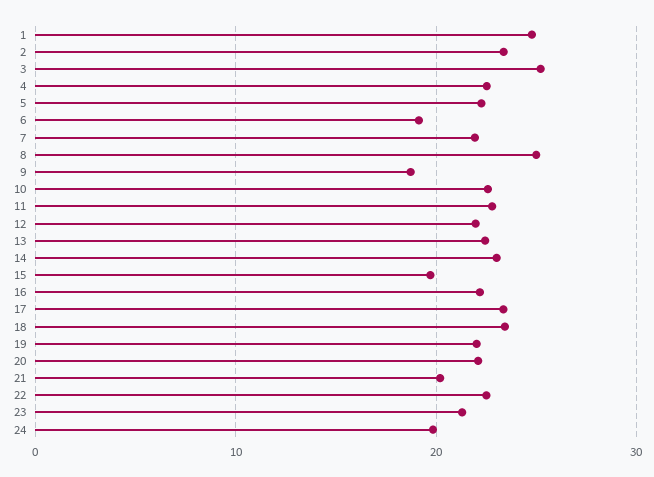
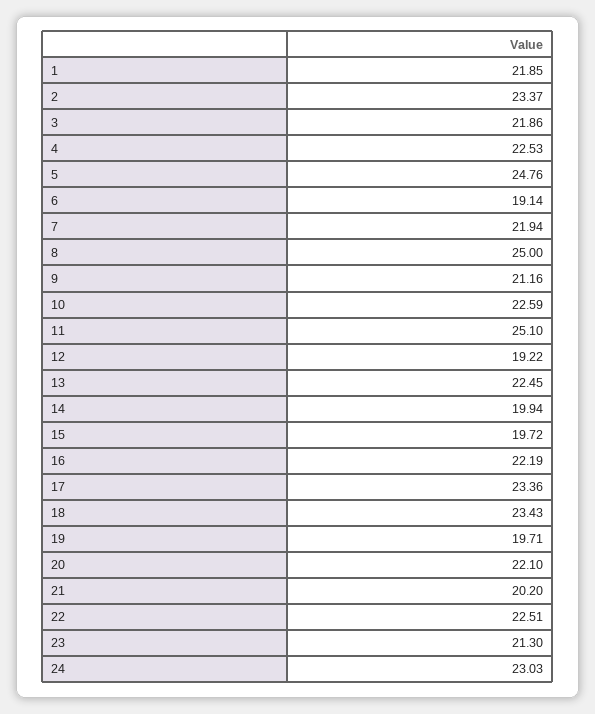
  {
-   "1": 25,
+   "1": 21.85,
    "2": 23.37,
-   "3": 25,
+   "3": 21.86,
    "4": 22.53,
-   "5": 22,
+   "5": 24.76,
    "6": 19.14,
    "7": 21.94,
    "8": 25,
-   "9": 19,
+   "9": 21.16,
    "10": 22.59,
-   "11": 23,
+   "11": 25.1,
-   "12": 22,
+   "12": 19.22,
    "13": 22.45,
-   "14": 23,
+   "14": 19.94,
    "15": 19.72,
    "16": 22.19,
    "17": 23.36,
    "18": 23.43,
-   "19": 22,
+   "19": 19.71,
    "20": 22.1,
    "21": 20.2,
    "22": 22.51,
    "23": 21.3,
-   "24": 20
+   "24": 23.03
  }

